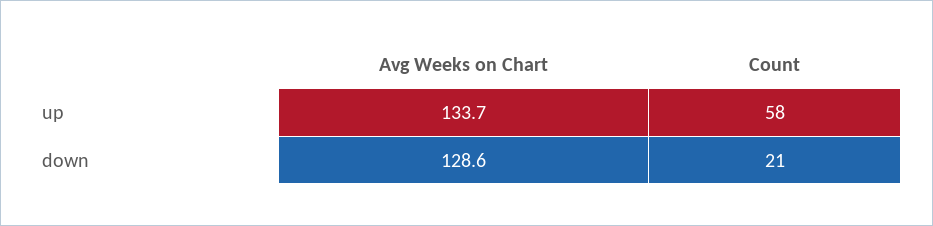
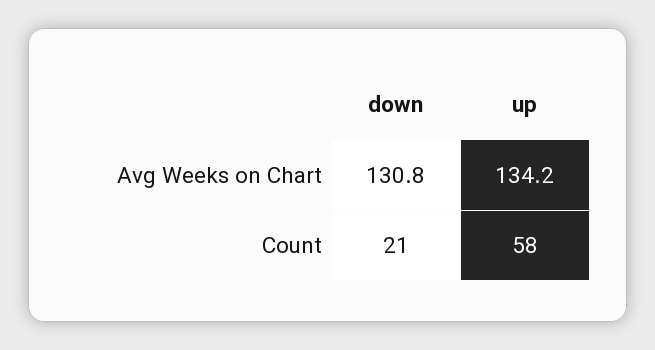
  {
    "Avg Weeks on Chart": {
-     "up": 133.7,
+     "up": 134.2,
-     "down": 128.6
+     "down": 130.8
    },
    "Count": {
      "up": 58,
      "down": 21
    }
  }

